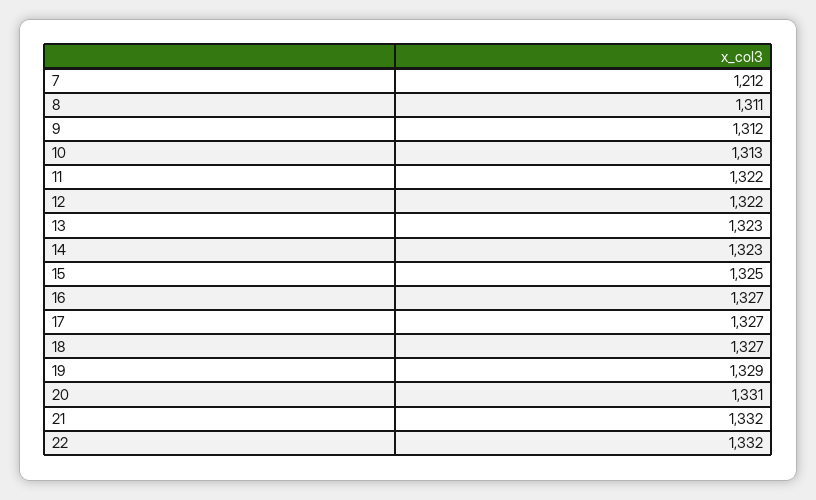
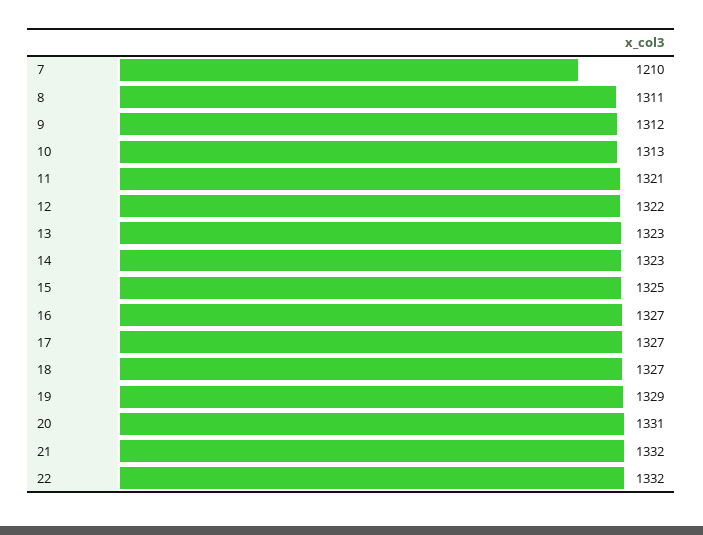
  {
-   "7": 1212,
+   "7": 1210,
    "8": 1311,
    "9": 1312,
    "10": 1313,
-   "11": 1322,
+   "11": 1321,
    "12": 1322,
    "13": 1323,
    "14": 1323,
    "15": 1325,
    "16": 1327,
    "17": 1327,
    "18": 1327,
    "19": 1329,
    "20": 1331,
    "21": 1332,
    "22": 1332
  }

